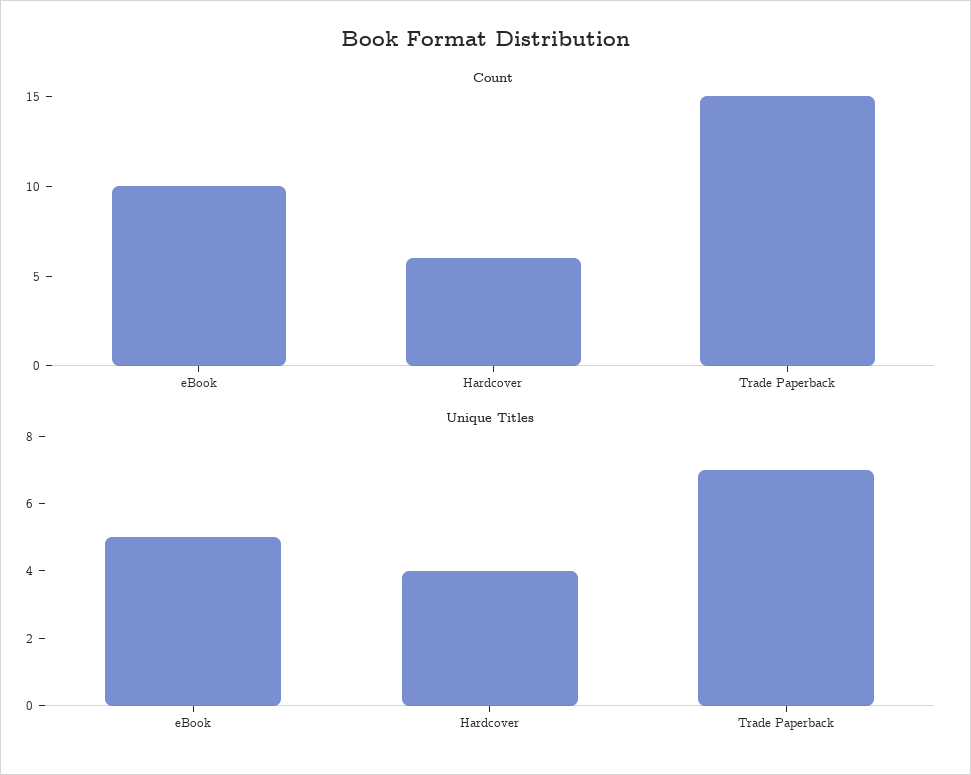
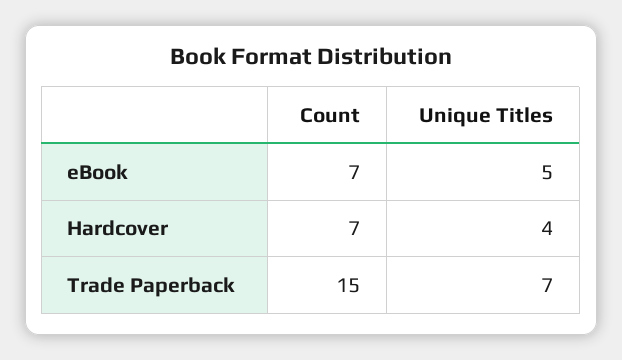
  {
    "Count": {
-     "eBook": 10,
+     "eBook": 7,
-     "Hardcover": 6,
+     "Hardcover": 7,
      "Trade Paperback": 15
    },
    "Unique Titles": {
      "eBook": 5,
      "Hardcover": 4,
      "Trade Paperback": 7
    }
  }

